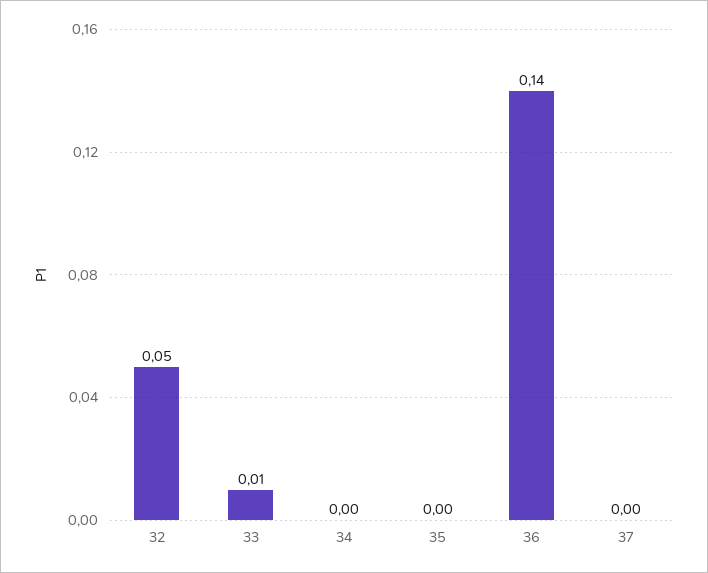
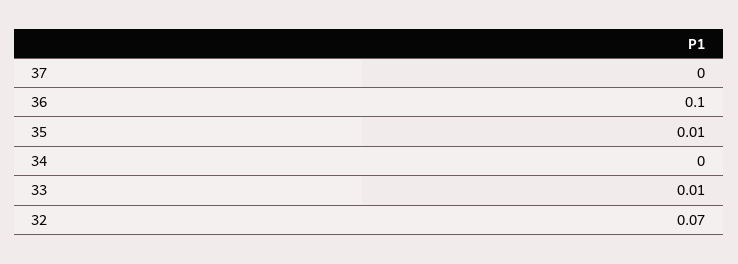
  {
-   "32": 0.05,
+   "32": 0.07,
    "33": 0.01,
    "34": 0,
-   "35": 0,
+   "35": 0.01,
-   "36": 0.14,
+   "36": 0.1,
    "37": 0
  }

